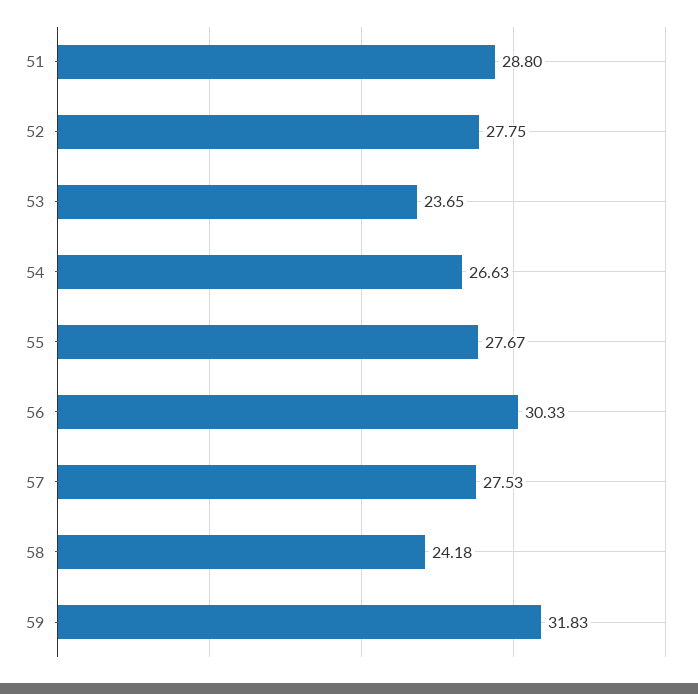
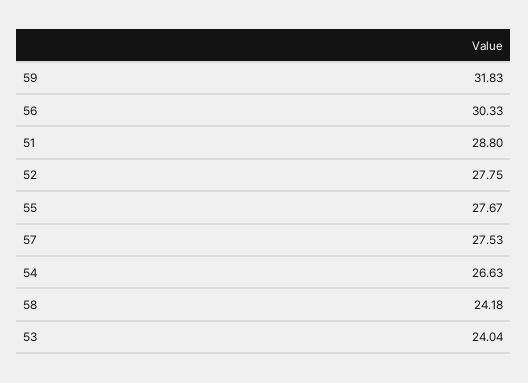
  {
    "51": 28.8,
    "52": 27.75,
-   "53": 23.65,
+   "53": 24.04,
    "54": 26.63,
    "55": 27.67,
    "56": 30.33,
    "57": 27.53,
    "58": 24.18,
    "59": 31.83
  }

